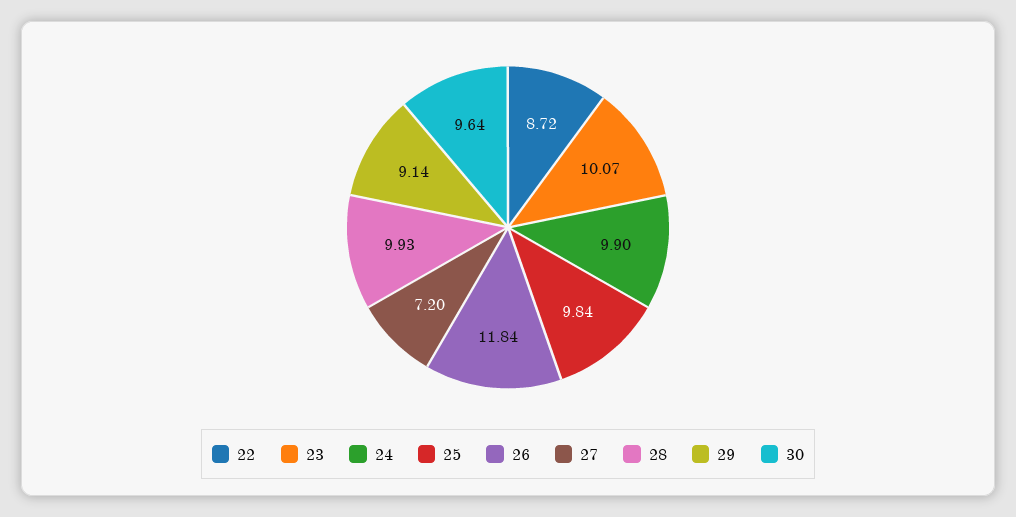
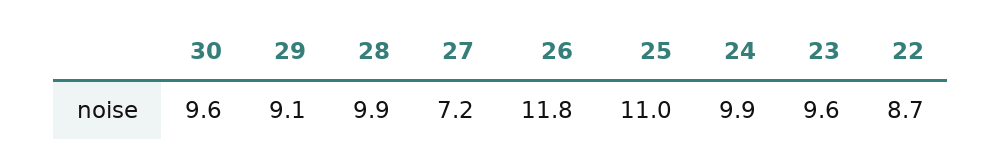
  {
    "22": 8.72,
-   "23": 10.07,
+   "23": 9.6,
    "24": 9.9,
-   "25": 9.84,
+   "25": 11,
    "26": 11.84,
    "27": 7.2,
    "28": 9.93,
    "29": 9.14,
    "30": 9.64
  }

